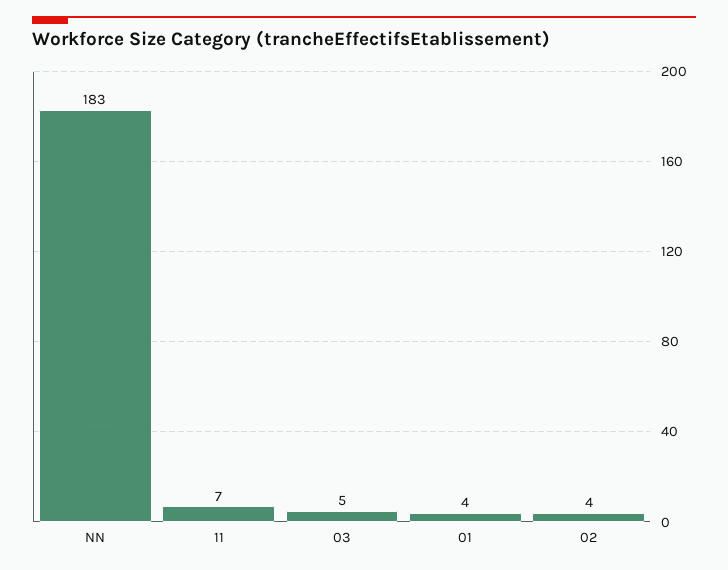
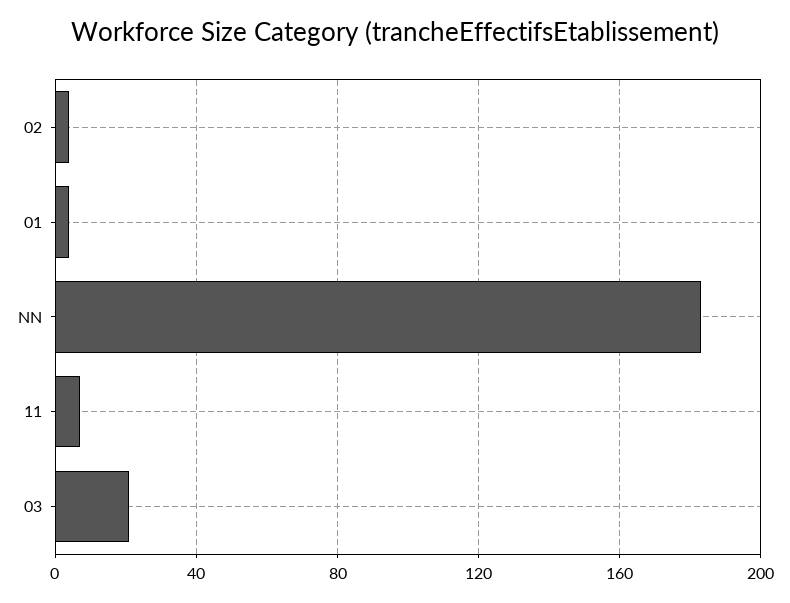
  {
    "NN": 183,
    "11": 7,
-   "03": 5,
+   "03": 20,
    "01": 4,
    "02": 4
  }

